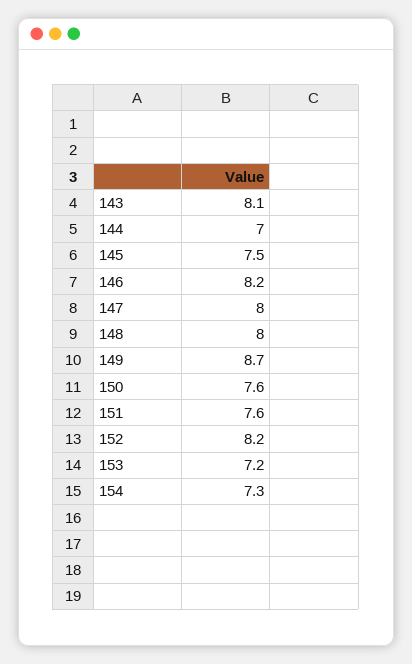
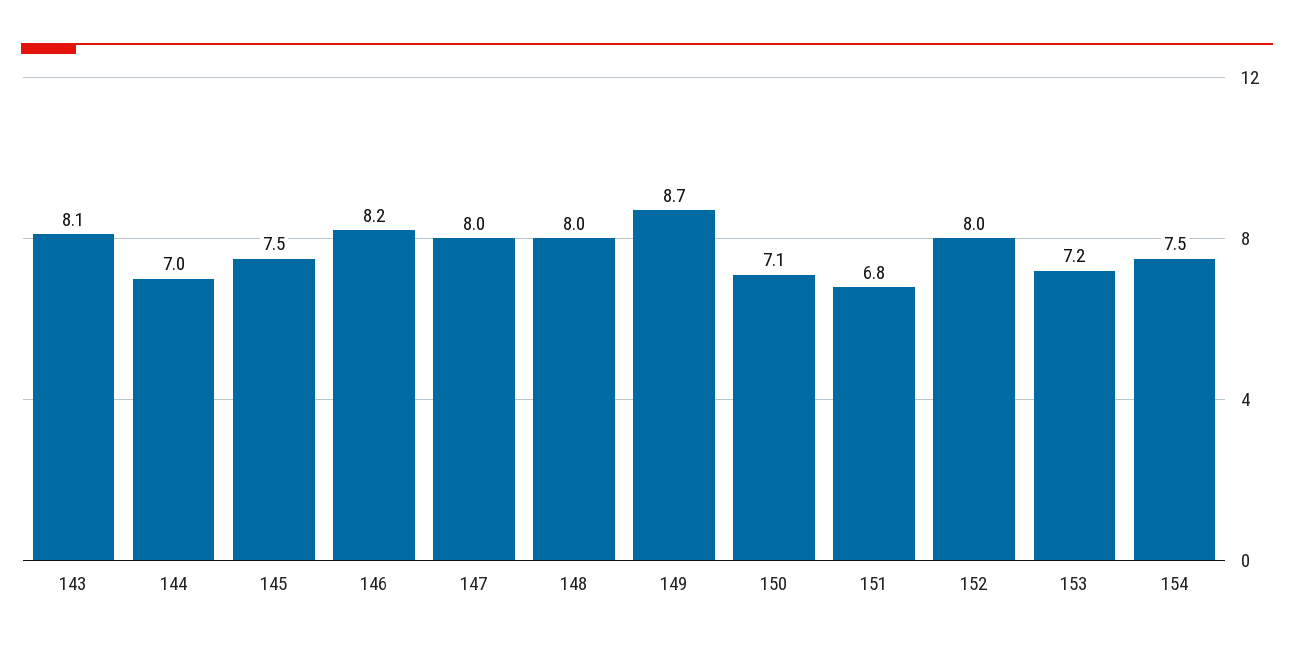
  {
    "143": 8.1,
    "144": 7,
    "145": 7.5,
    "146": 8.2,
    "147": 8,
    "148": 8,
    "149": 8.7,
-   "150": 7.6,
+   "150": 7.1,
-   "151": 7.6,
+   "151": 6.8,
-   "152": 8.2,
+   "152": 8,
    "153": 7.2,
-   "154": 7.3
+   "154": 7.5
  }

